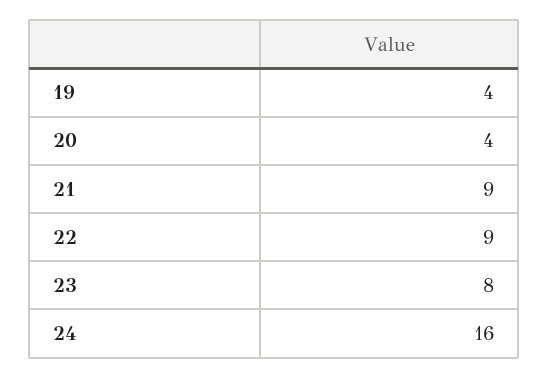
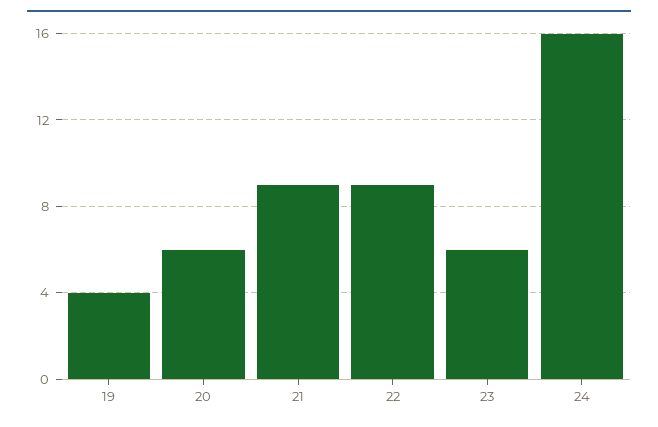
  {
    "19": 4,
-   "20": 4,
+   "20": 6,
    "21": 9,
    "22": 9,
-   "23": 8,
+   "23": 6,
    "24": 16
  }

